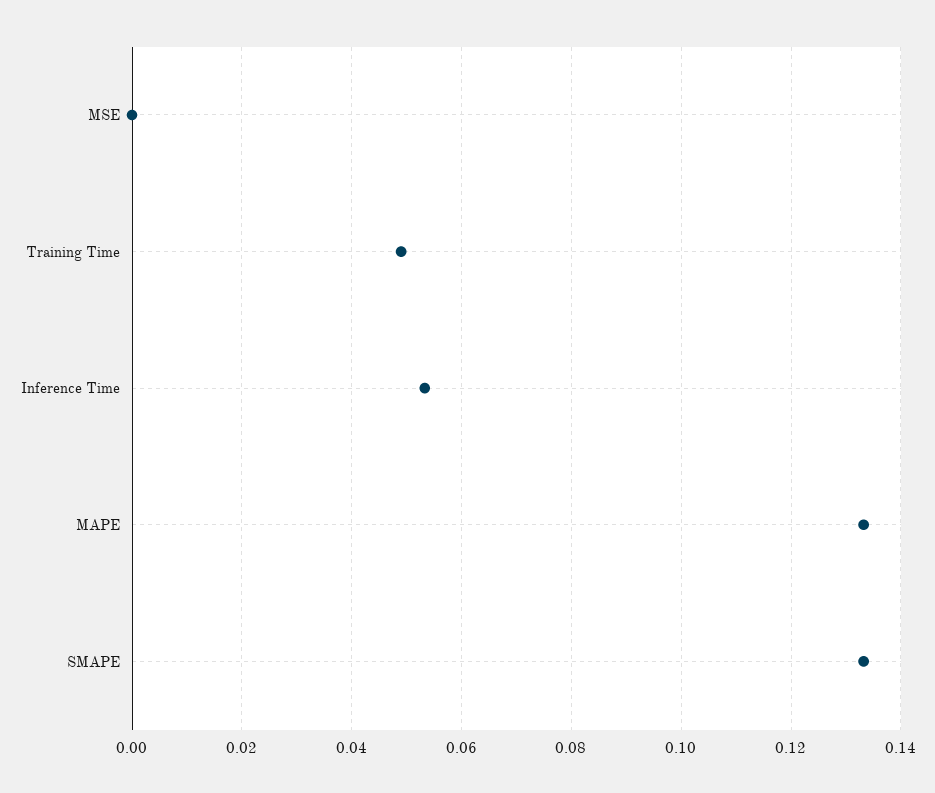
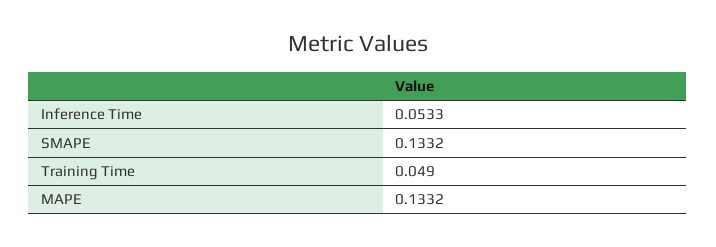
  {
-   "MSE": 0,
    "Training Time": 0.049,
    "Inference Time": 0.0533,
    "MAPE": 0.1332,
    "SMAPE": 0.1332
  }

